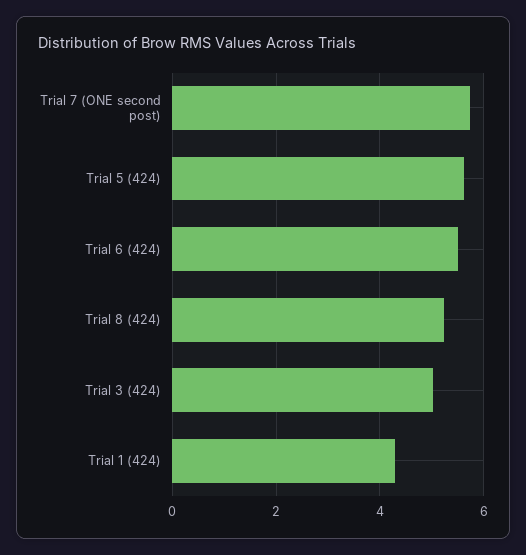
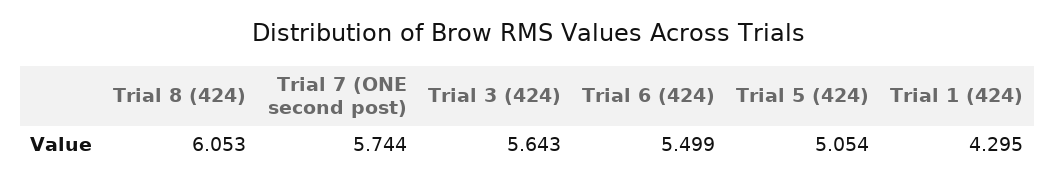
  {
    "Trial 7 (ONE second post)": 5.744,
-   "Trial 5 (424)": 5.6,
+   "Trial 5 (424)": 5.054,
    "Trial 6 (424)": 5.499,
-   "Trial 8 (424)": 5.2,
+   "Trial 8 (424)": 6.053,
-   "Trial 3 (424)": 5,
+   "Trial 3 (424)": 5.643,
    "Trial 1 (424)": 4.295
  }

